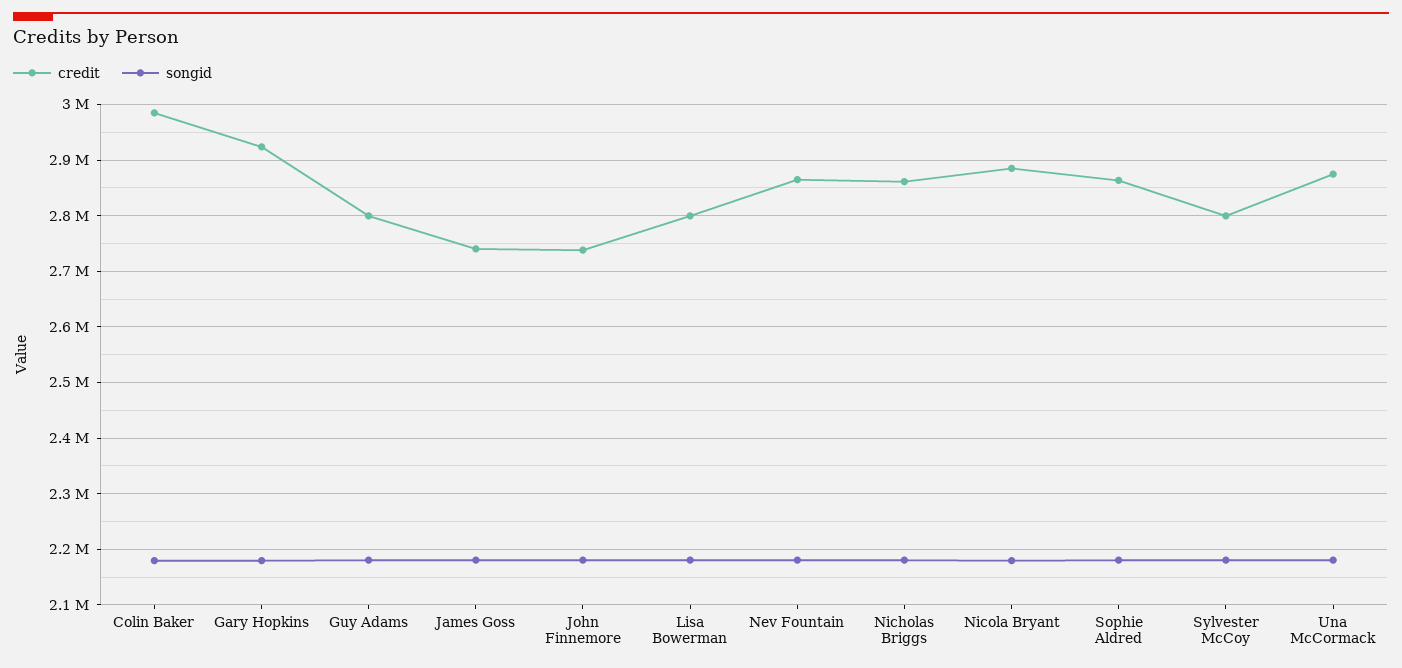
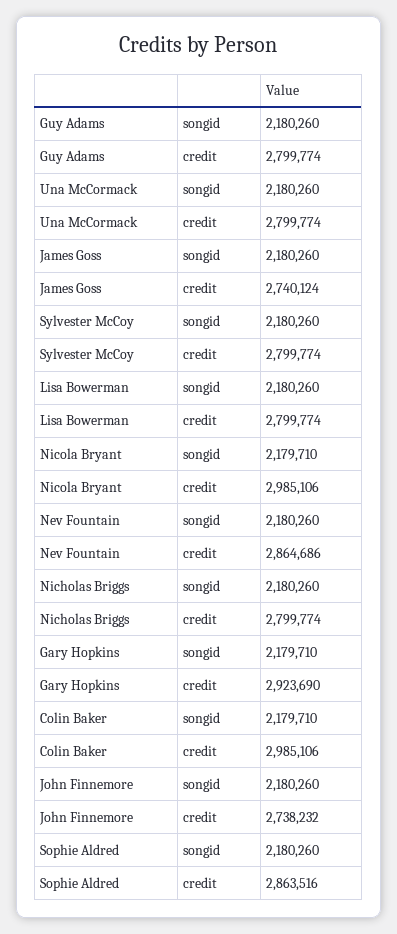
  {
    "credit": {
      "Colin Baker": 2985106,
      "Gary Hopkins": 2923690,
      "Guy Adams": 2799774,
      "James Goss": 2740124,
      "John Finnemore": 2738232,
      "Lisa Bowerman": 2799774,
      "Nev Fountain": 2864686,
-     "Nicholas Briggs": 2860000,
+     "Nicholas Briggs": 2799774,
-     "Nicola Bryant": 2880000,
+     "Nicola Bryant": 2985106,
      "Sophie Aldred": 2863516,
      "Sylvester McCoy": 2799774,
-     "Una McCormack": 2880000
+     "Una McCormack": 2799774
    },
    "songid": {
      "Colin Baker": 2179710,
      "Gary Hopkins": 2179710,
      "Guy Adams": 2180260,
      "James Goss": 2180260,
      "John Finnemore": 2180260,
      "Lisa Bowerman": 2180260,
      "Nev Fountain": 2180260,
      "Nicholas Briggs": 2180260,
      "Nicola Bryant": 2179710,
      "Sophie Aldred": 2180260,
      "Sylvester McCoy": 2180260,
      "Una McCormack": 2180260
    }
  }

